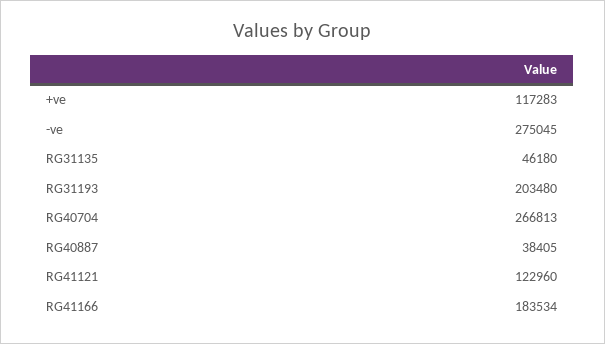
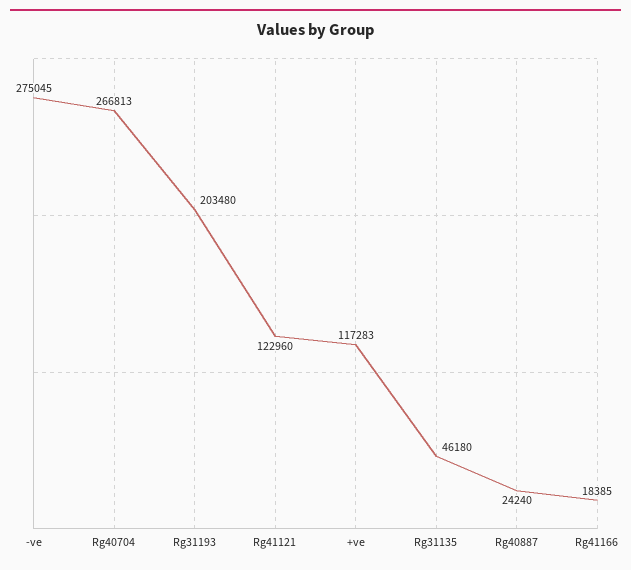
  {
    "+ve": 117283,
    "-ve": 275045,
    "RG31135": 46180,
    "RG31193": 203480,
    "RG40704": 266813,
-   "RG40887": 38405,
+   "RG40887": 24240,
    "RG41121": 122960,
-   "RG41166": 183534
+   "RG41166": 18385
  }

